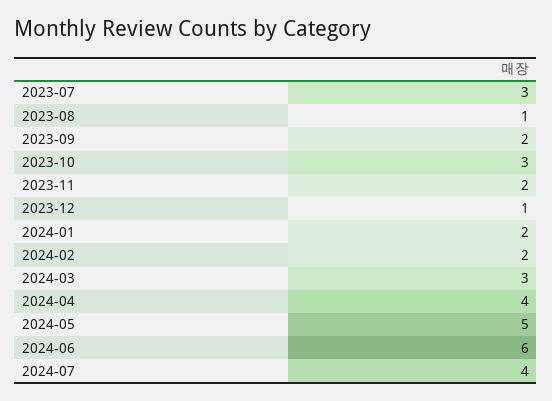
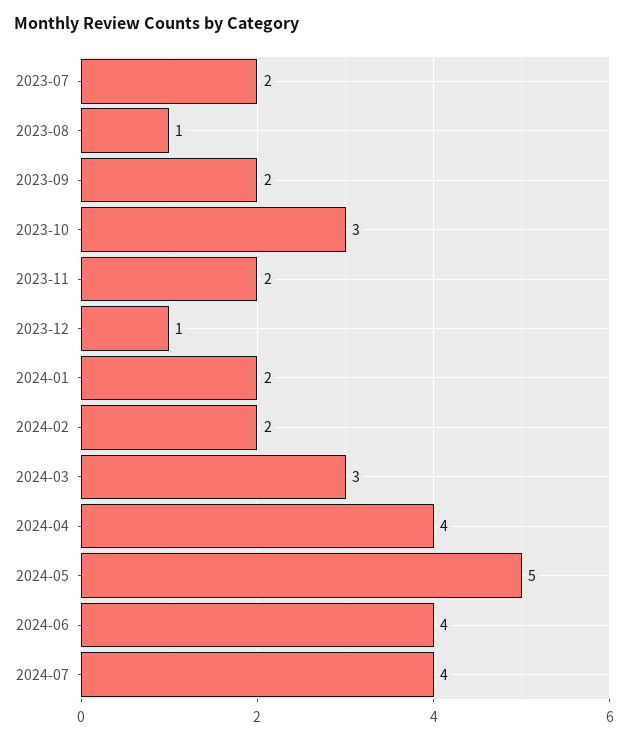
  {
-   "2023-07": 3,
+   "2023-07": 2,
    "2023-08": 1,
    "2023-09": 2,
    "2023-10": 3,
    "2023-11": 2,
    "2023-12": 1,
    "2024-01": 2,
    "2024-02": 2,
    "2024-03": 3,
    "2024-04": 4,
    "2024-05": 5,
-   "2024-06": 6,
+   "2024-06": 4,
    "2024-07": 4
  }

